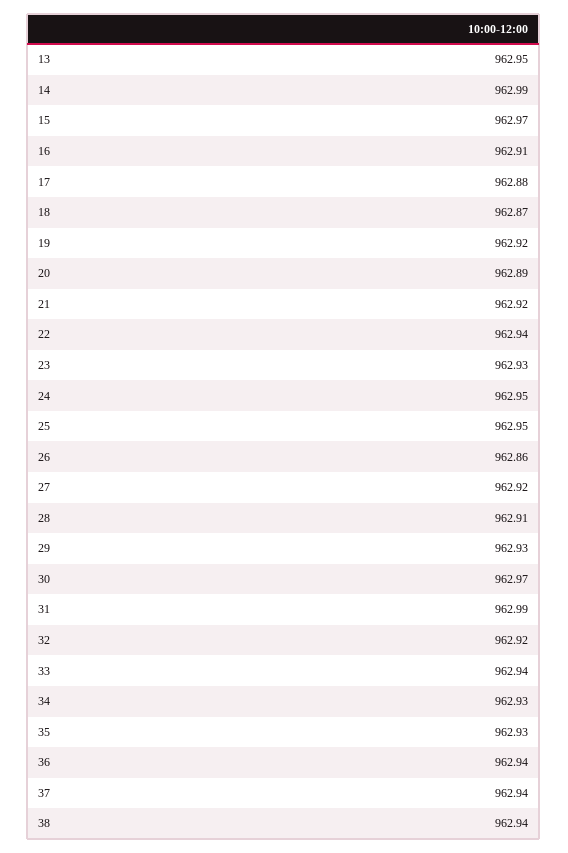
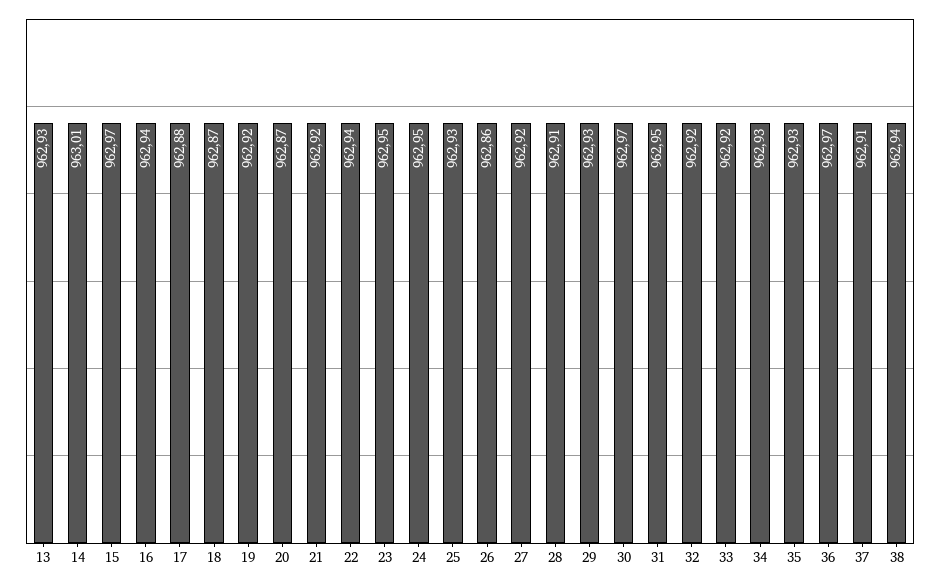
  {
-   "13": 962.95,
+   "13": 962.93,
-   "14": 962.99,
+   "14": 963.01,
    "15": 962.97,
-   "16": 962.91,
+   "16": 962.94,
    "17": 962.88,
    "18": 962.87,
    "19": 962.92,
-   "20": 962.89,
+   "20": 962.87,
    "21": 962.92,
    "22": 962.94,
-   "23": 962.93,
+   "23": 962.95,
    "24": 962.95,
-   "25": 962.95,
+   "25": 962.93,
    "26": 962.86,
    "27": 962.92,
    "28": 962.91,
    "29": 962.93,
    "30": 962.97,
-   "31": 962.99,
+   "31": 962.95,
    "32": 962.92,
-   "33": 962.94,
+   "33": 962.92,
    "34": 962.93,
    "35": 962.93,
-   "36": 962.94,
+   "36": 962.97,
-   "37": 962.94,
+   "37": 962.91,
    "38": 962.94
  }

